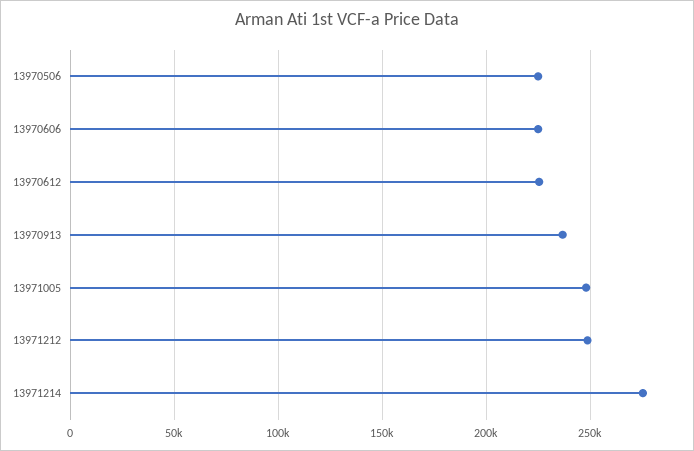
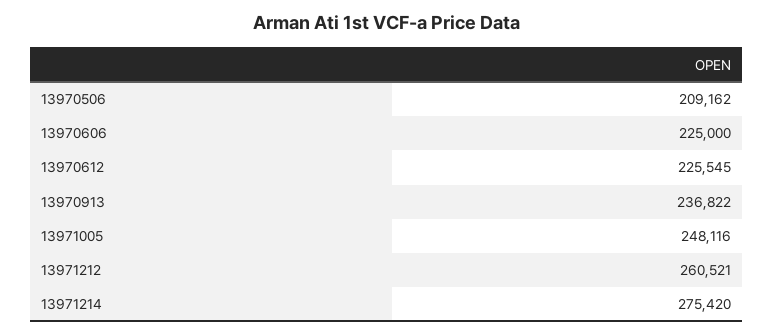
  {
-   "13970506": 225000,
+   "13970506": 209162,
    "13970606": 225000,
    "13970612": 225545,
    "13970913": 236822,
    "13971005": 248116,
-   "13971212": 250000,
+   "13971212": 260521,
    "13971214": 275420
  }

